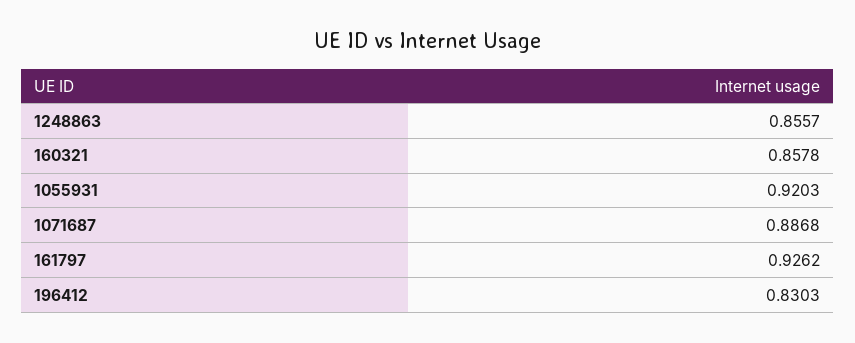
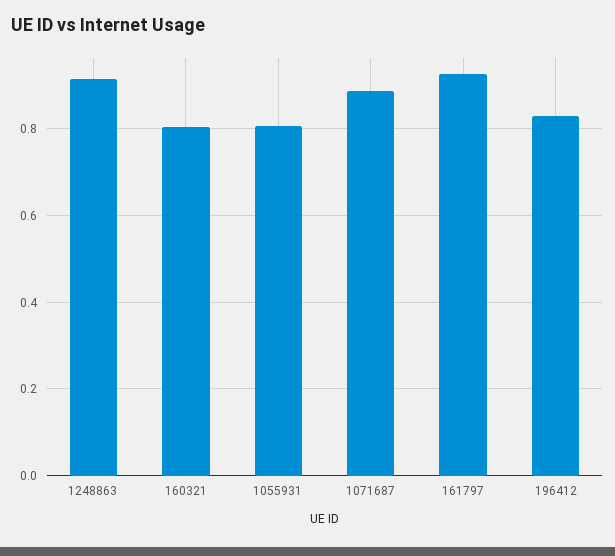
  {
-   "1248863": 0.8557,
+   "1248863": 0.92,
-   "160321": 0.8578,
+   "160321": 0.8,
-   "1055931": 0.9203,
+   "1055931": 0.8,
    "1071687": 0.8868,
    "161797": 0.9262,
    "196412": 0.8303
  }

